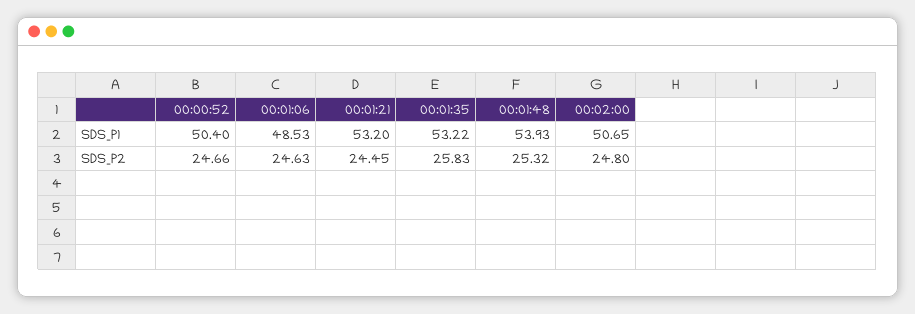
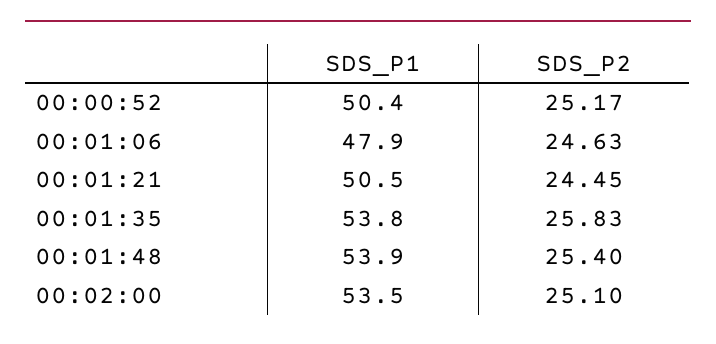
  {
    "00:00:52": {
      "SDS_P1": 50.4,
-     "SDS_P2": 24.66
+     "SDS_P2": 25.17
    },
    "00:01:06": {
-     "SDS_P1": 48.53,
+     "SDS_P1": 47.9,
      "SDS_P2": 24.63
    },
    "00:01:21": {
-     "SDS_P1": 53.2,
+     "SDS_P1": 50.5,
      "SDS_P2": 24.45
    },
    "00:01:35": {
-     "SDS_P1": 53.22,
+     "SDS_P1": 53.8,
      "SDS_P2": 25.83
    },
    "00:01:48": {
      "SDS_P1": 53.93,
-     "SDS_P2": 25.32
+     "SDS_P2": 25.4
    },
    "00:02:00": {
-     "SDS_P1": 50.65,
+     "SDS_P1": 53.5,
-     "SDS_P2": 24.8
+     "SDS_P2": 25.1
    }
  }

